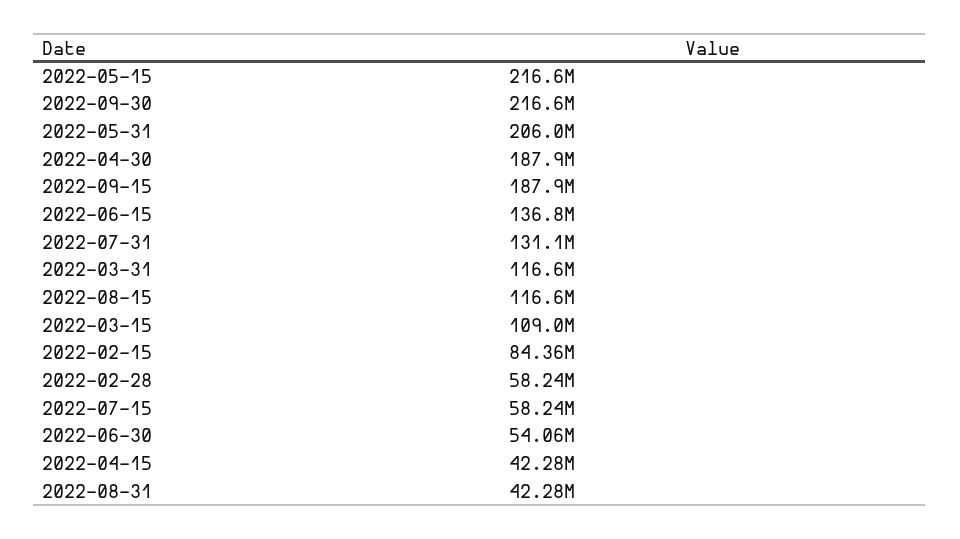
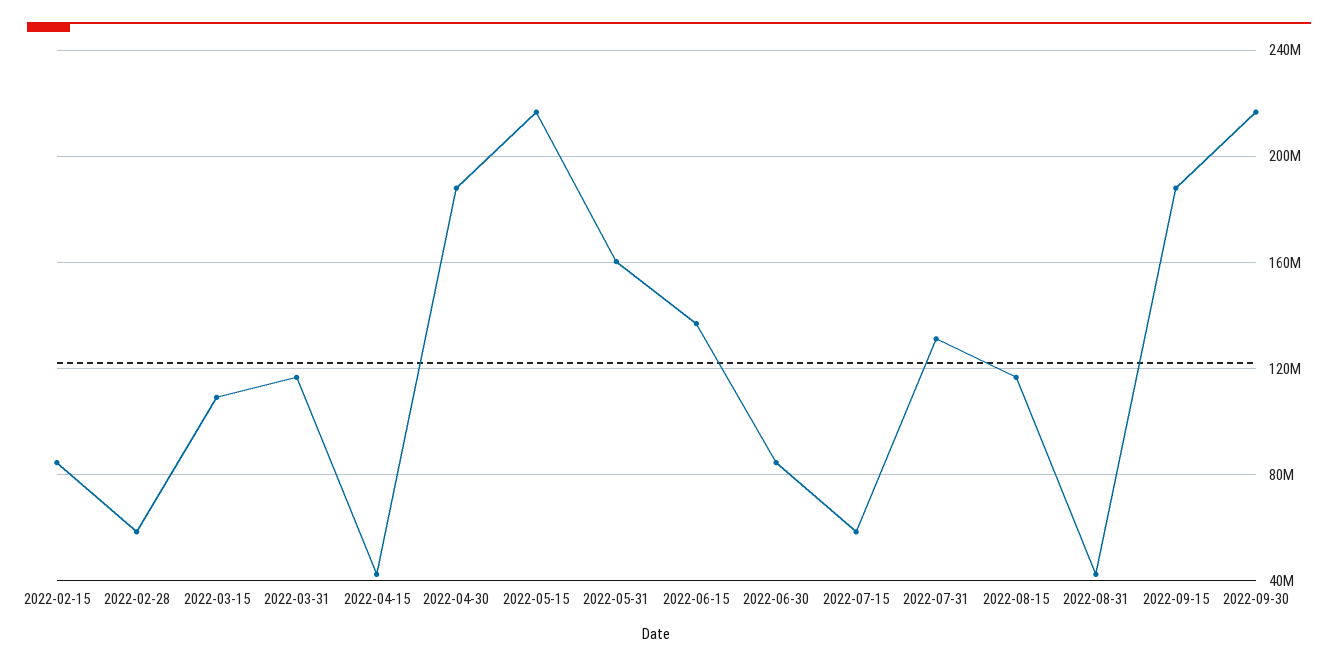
  {
    "2022-05-15": 216600000,
    "2022-09-30": 216600000,
-   "2022-05-31": 206000000,
+   "2022-05-31": 160000000,
    "2022-04-30": 187900000,
    "2022-09-15": 187900000,
    "2022-06-15": 136800000,
    "2022-07-31": 131100000,
    "2022-03-31": 116600000,
    "2022-08-15": 116600000,
    "2022-03-15": 109000000,
    "2022-02-15": 84360000,
    "2022-02-28": 58240000,
    "2022-07-15": 58240000,
-   "2022-06-30": 54060000,
+   "2022-06-30": 85000000,
    "2022-04-15": 42280000,
    "2022-08-31": 42280000
  }

